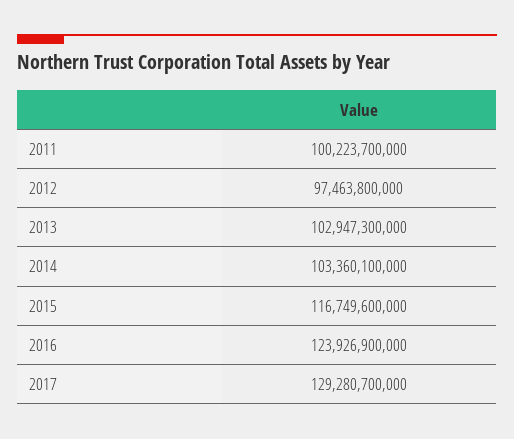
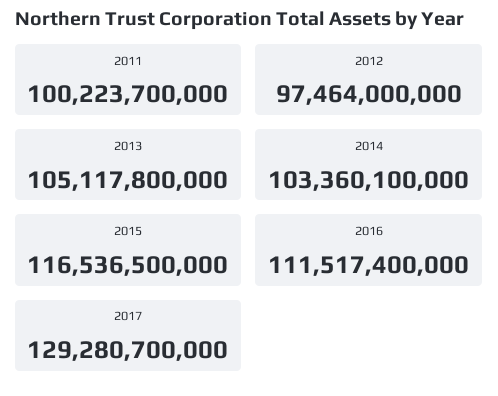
  {
    "2011": 100223700000,
-   "2012": 97463800000,
+   "2012": 97464000000,
-   "2013": 102947300000,
+   "2013": 105117800000,
    "2014": 103360100000,
-   "2015": 116749600000,
+   "2015": 116536500000,
-   "2016": 123926900000,
+   "2016": 111517400000,
    "2017": 129280700000
  }

